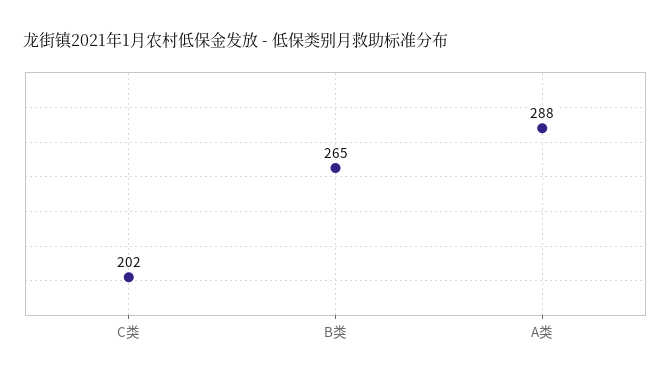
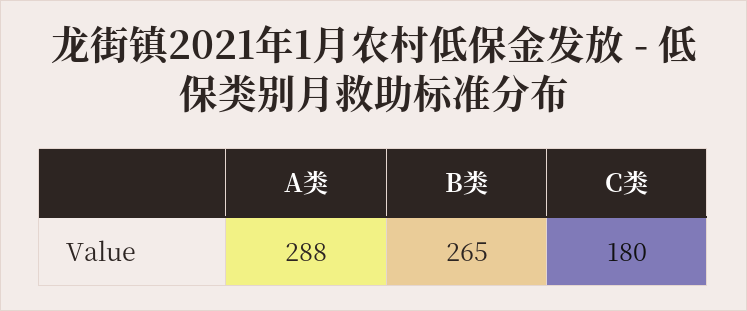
  {
-   "C类": 202,
+   "C类": 180,
    "B类": 265,
    "A类": 288
  }

